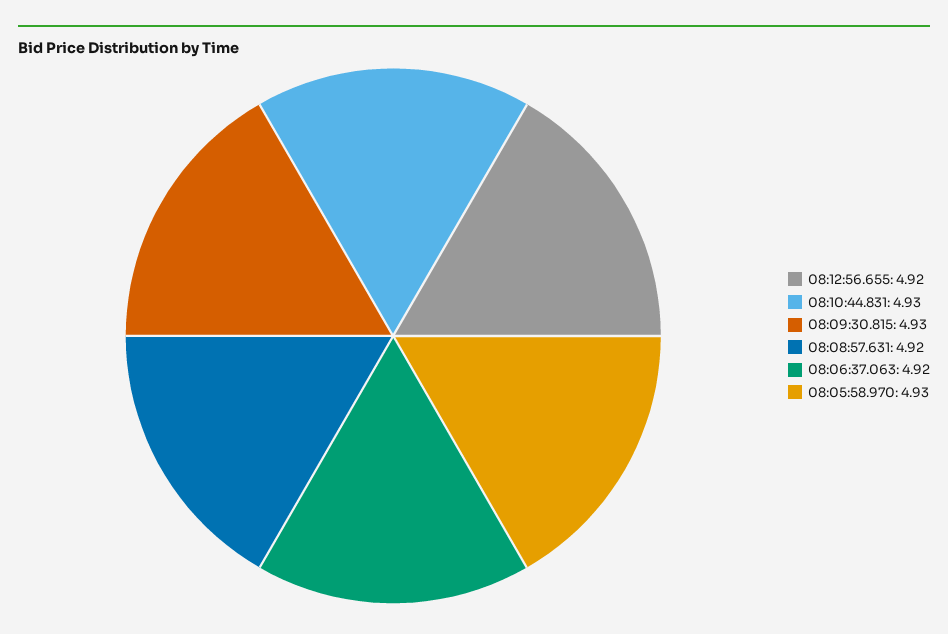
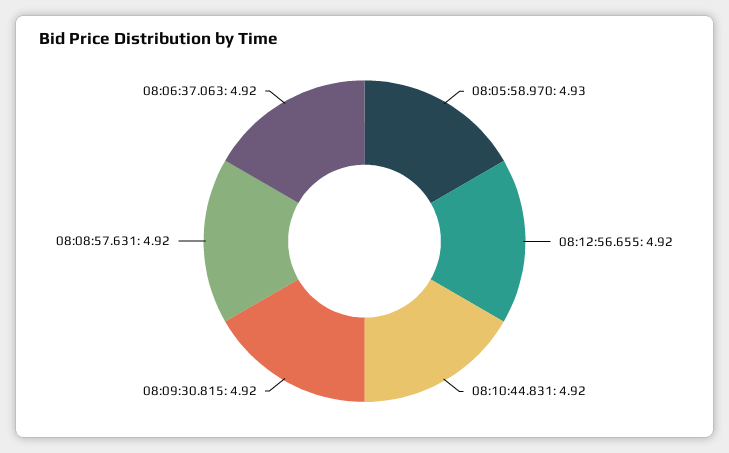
  {
    "08:12:56.655": 4.92,
-   "08:10:44.831": 4.93,
+   "08:10:44.831": 4.92,
-   "08:09:30.815": 4.93,
+   "08:09:30.815": 4.92,
    "08:08:57.631": 4.92,
    "08:06:37.063": 4.92,
    "08:05:58.970": 4.93
  }

